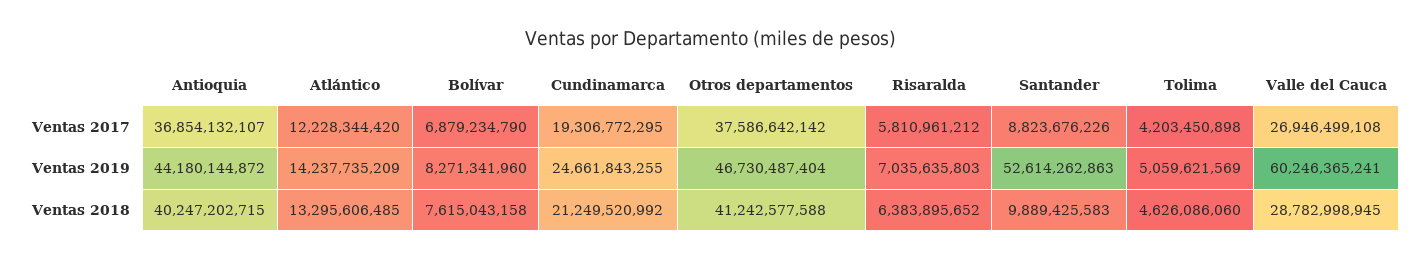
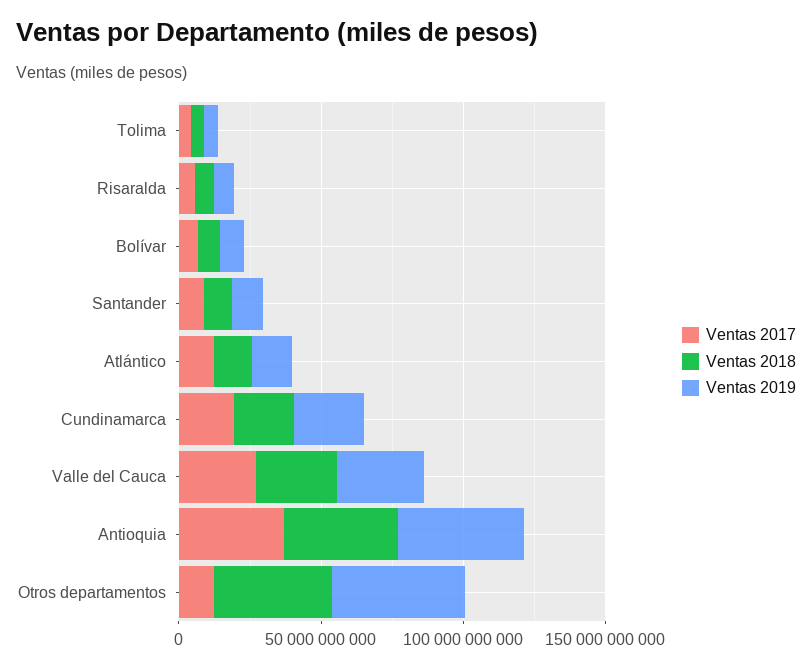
  {
    "Ventas 2017": {
      "Antioquia": 36854132107,
      "Atlántico": 12228344420,
      "Bolívar": 6879234790,
      "Cundinamarca": 19306772295,
-     "Otros departamentos": 37586642142,
+     "Otros departamentos": 10000000000,
      "Risaralda": 5810961212,
      "Santander": 8823676226,
      "Tolima": 4203450898,
      "Valle del Cauca": 26946499108
    },
    "Ventas 2019": {
      "Antioquia": 44180144872,
      "Atlántico": 14237735209,
      "Bolívar": 8271341960,
      "Cundinamarca": 24661843255,
      "Otros departamentos": 46730487404,
      "Risaralda": 7035635803,
-     "Santander": 52614262863,
+     "Santander": 10000000000,
      "Tolima": 5059621569,
-     "Valle del Cauca": 60246365241
+     "Valle del Cauca": 30000000000
    },
    "Ventas 2018": {
      "Antioquia": 40247202715,
      "Atlántico": 13295606485,
      "Bolívar": 7615043158,
      "Cundinamarca": 21249520992,
      "Otros departamentos": 41242577588,
      "Risaralda": 6383895652,
      "Santander": 9889425583,
      "Tolima": 4626086060,
      "Valle del Cauca": 28782998945
    }
  }

